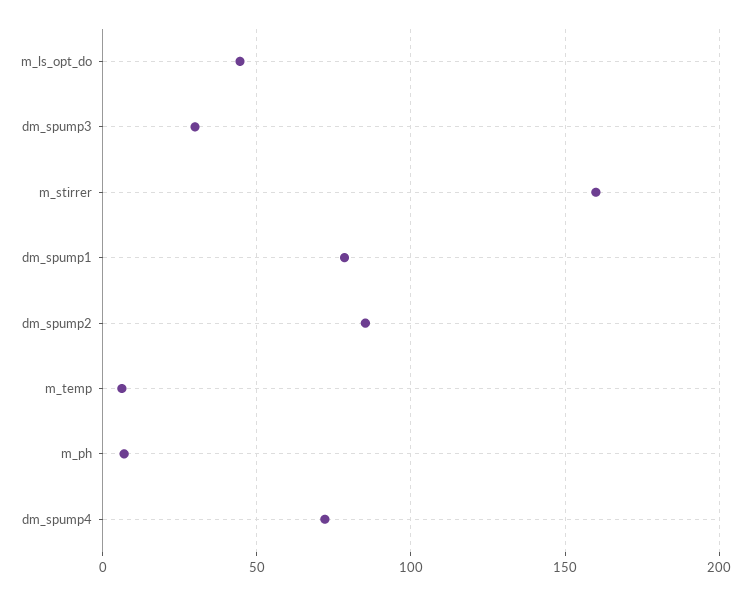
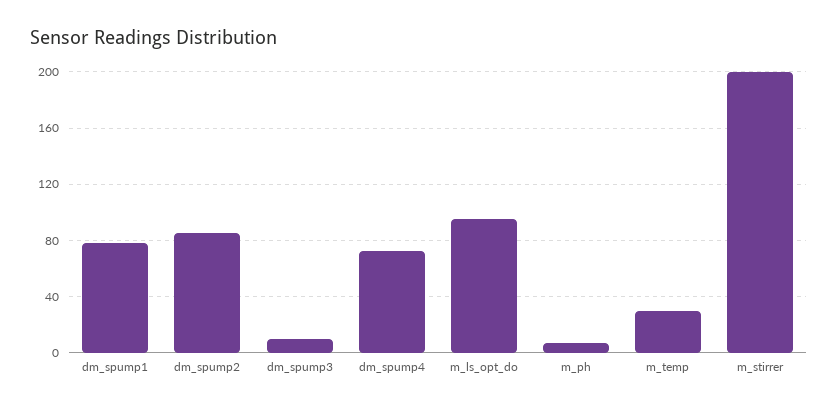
  {
-   "m_ls_opt_do": 45,
+   "m_ls_opt_do": 95,
-   "dm_spump3": 30,
+   "dm_spump3": 10,
-   "m_stirrer": 160,
+   "m_stirrer": 200,
    "dm_spump1": 80,
    "dm_spump2": 85,
-   "m_temp": 5,
+   "m_temp": 30,
    "m_ph": 5,
    "dm_spump4": 70
  }

